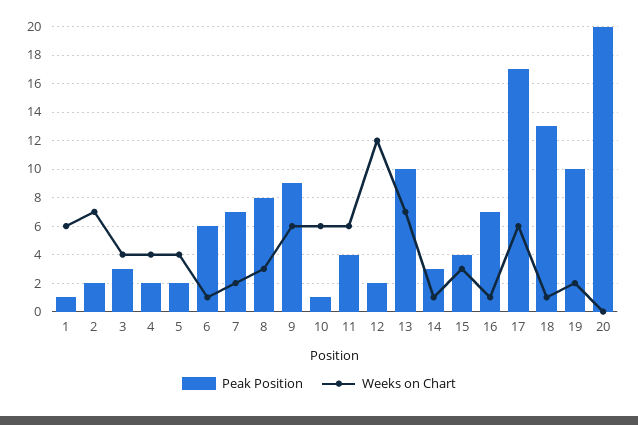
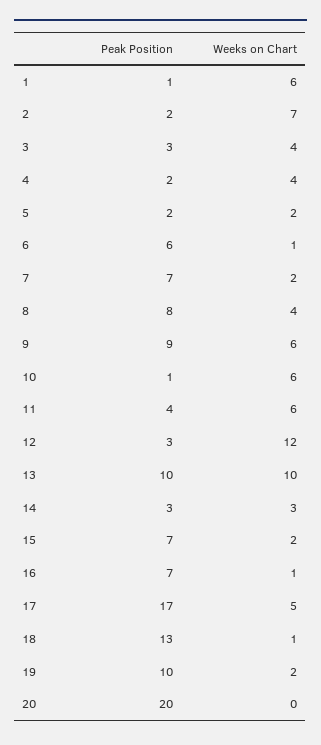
  {
    "Peak Position": {
      "1": 1,
      "2": 2,
      "3": 3,
      "4": 2,
      "5": 2,
      "6": 6,
      "7": 7,
      "8": 8,
      "9": 9,
      "10": 1,
      "11": 4,
-     "12": 2,
+     "12": 3,
      "13": 10,
      "14": 3,
-     "15": 4,
+     "15": 7,
      "16": 7,
      "17": 17,
      "18": 13,
      "19": 10,
      "20": 20
    },
    "Weeks on Chart": {
      "1": 6,
      "2": 7,
      "3": 4,
      "4": 4,
-     "5": 4,
+     "5": 2,
      "6": 1,
      "7": 2,
-     "8": 3,
+     "8": 4,
      "9": 6,
      "10": 6,
      "11": 6,
      "12": 12,
-     "13": 7,
+     "13": 10,
-     "14": 1,
+     "14": 3,
-     "15": 3,
+     "15": 2,
      "16": 1,
-     "17": 6,
+     "17": 5,
      "18": 1,
      "19": 2,
      "20": 0
    }
  }

